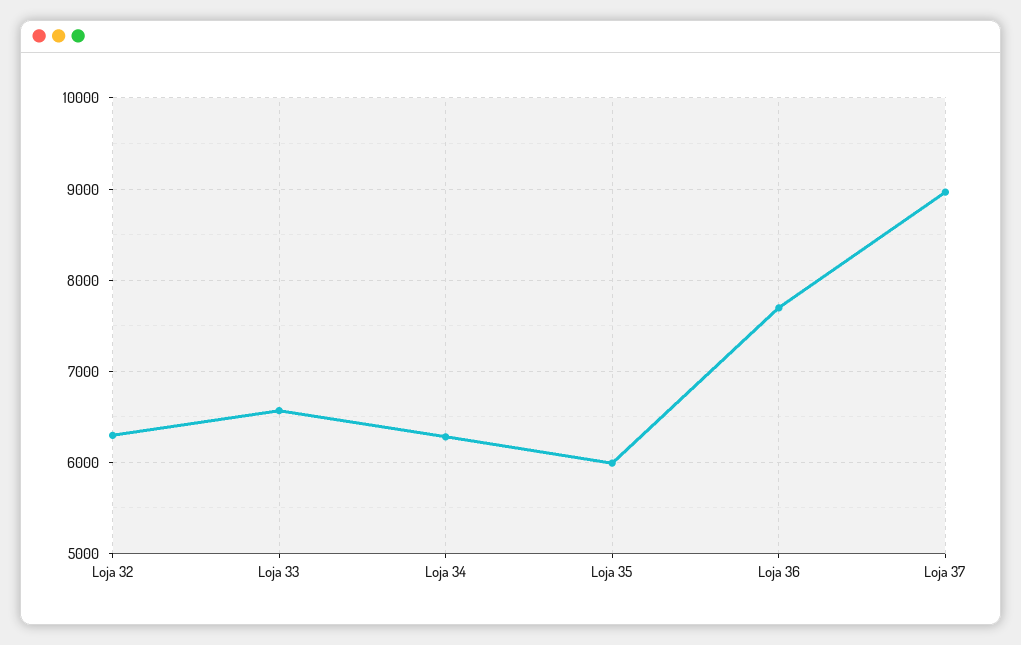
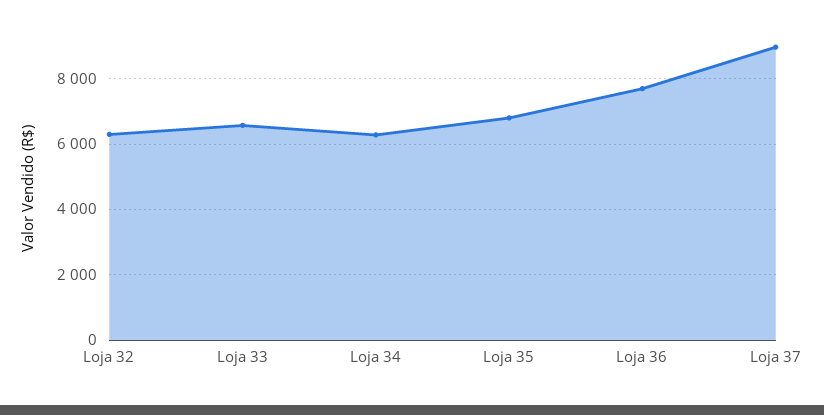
  {
    "Loja 32": 6300,
    "Loja 33": 6600,
    "Loja 34": 6300,
-   "Loja 35": 6000,
+   "Loja 35": 6800,
    "Loja 36": 7700,
    "Loja 37": 9000
  }

